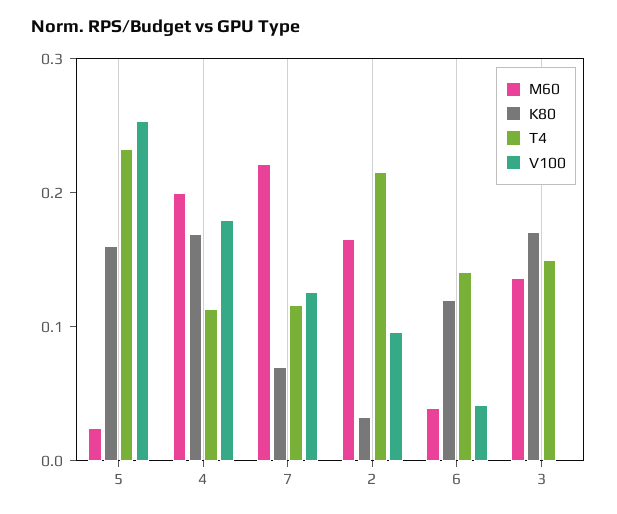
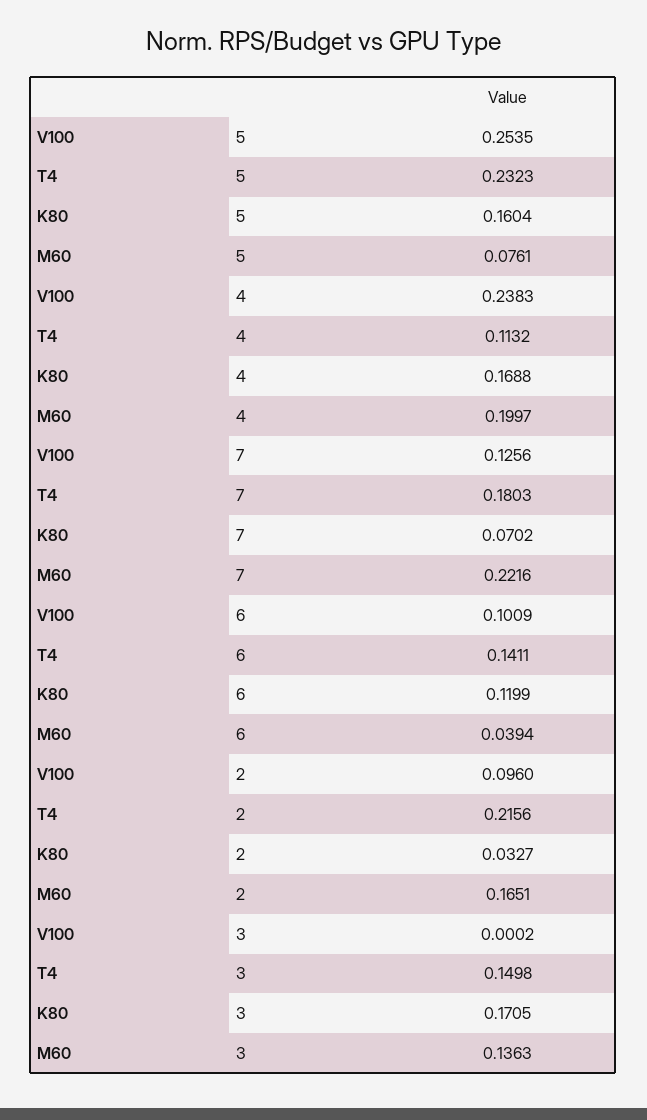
  {
    "M60": {
-     "5": 0.02,
+     "5": 0.0761,
      "4": 0.1997,
      "7": 0.2216,
      "2": 0.1651,
      "6": 0.0394,
      "3": 0.1363
    },
    "K80": {
      "5": 0.1604,
      "4": 0.1688,
      "7": 0.0702,
      "2": 0.0327,
      "6": 0.1199,
      "3": 0.1705
    },
    "T4": {
      "5": 0.2323,
      "4": 0.1132,
-     "7": 0.12,
+     "7": 0.1803,
      "2": 0.2156,
      "6": 0.1411,
      "3": 0.1498
    },
    "V100": {
      "5": 0.2535,
-     "4": 0.18,
+     "4": 0.2383,
      "7": 0.1256,
      "2": 0.096,
-     "6": 0.04,
+     "6": 0.1009,
      "3": 0.0002
    }
  }

